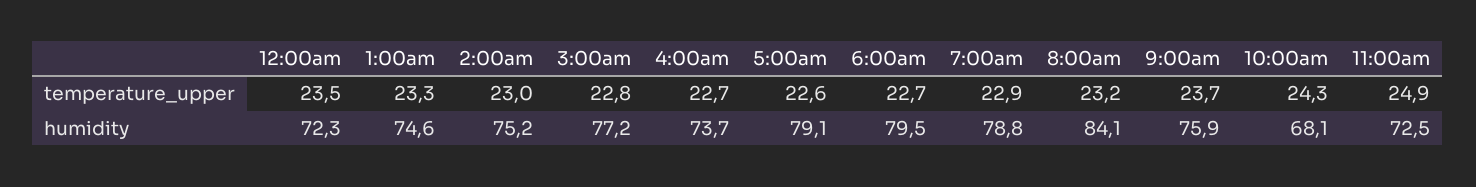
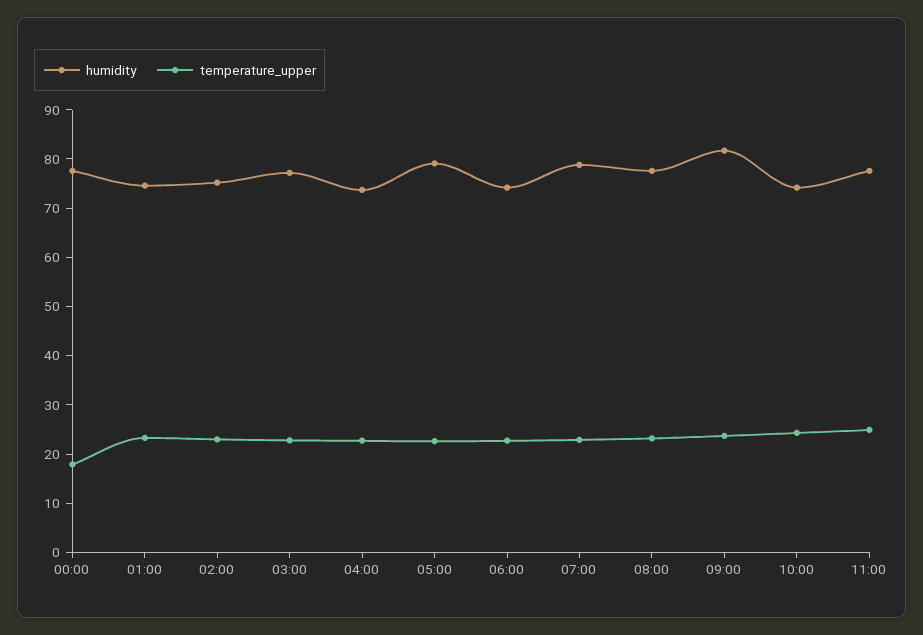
  {
    "temperature_upper": {
-     "12:00am": 23.5,
+     "12:00am": 18,
      "1:00am": 23.3,
      "2:00am": 23,
      "3:00am": 22.8,
      "4:00am": 22.7,
      "5:00am": 22.6,
      "6:00am": 22.7,
      "7:00am": 22.9,
      "8:00am": 23.2,
      "9:00am": 23.7,
      "10:00am": 24.3,
      "11:00am": 24.9
    },
    "humidity": {
-     "12:00am": 72.3,
+     "12:00am": 78,
      "1:00am": 74.6,
      "2:00am": 75.2,
      "3:00am": 77.2,
      "4:00am": 73.7,
      "5:00am": 79.1,
-     "6:00am": 79.5,
+     "6:00am": 74,
      "7:00am": 78.8,
-     "8:00am": 84.1,
+     "8:00am": 78,
-     "9:00am": 75.9,
+     "9:00am": 82,
-     "10:00am": 68.1,
+     "10:00am": 74,
-     "11:00am": 72.5
+     "11:00am": 78
    }
  }

